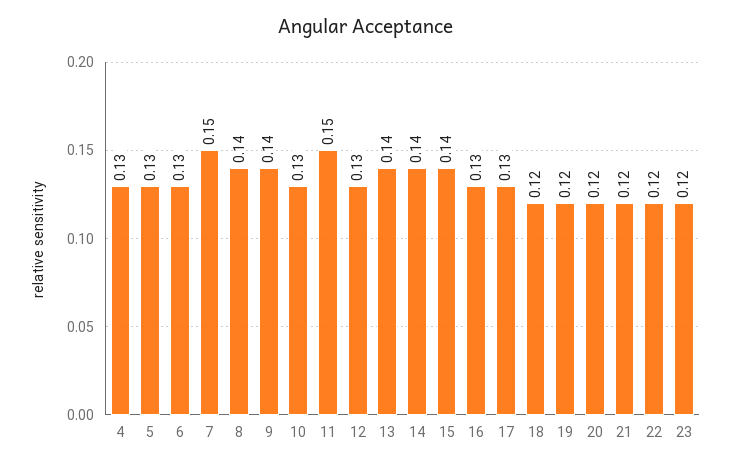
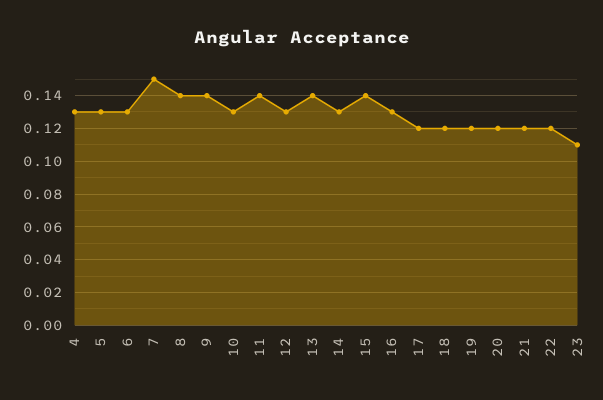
  {
    "4": 0.13,
    "5": 0.13,
    "6": 0.13,
    "7": 0.15,
    "8": 0.14,
    "9": 0.14,
    "10": 0.13,
-   "11": 0.15,
+   "11": 0.14,
    "12": 0.13,
    "13": 0.14,
-   "14": 0.14,
+   "14": 0.13,
    "15": 0.14,
    "16": 0.13,
-   "17": 0.13,
+   "17": 0.12,
    "18": 0.12,
    "19": 0.12,
    "20": 0.12,
    "21": 0.12,
    "22": 0.12,
-   "23": 0.12
+   "23": 0.11
  }

